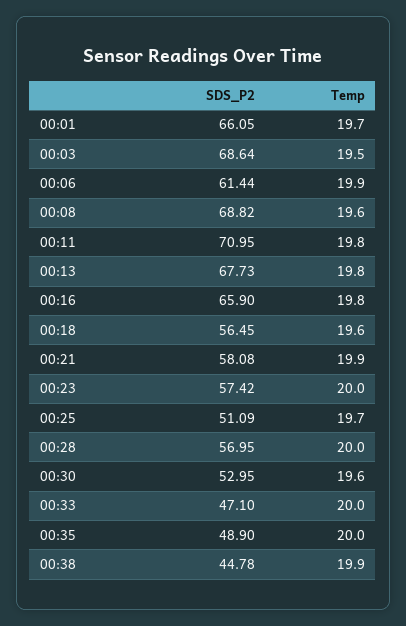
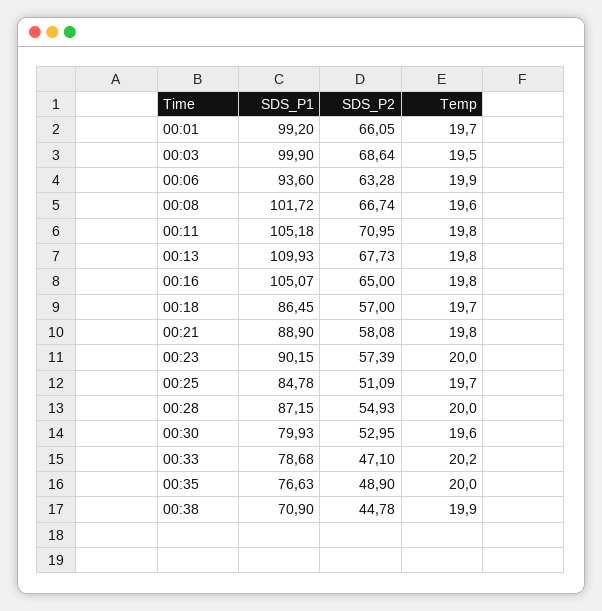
  {
    "SDS_P2": {
      "00:01": 66.05,
      "00:03": 68.64,
-     "00:06": 61.44,
+     "00:06": 63.28,
-     "00:08": 68.82,
+     "00:08": 66.74,
      "00:11": 70.95,
      "00:13": 67.73,
-     "00:16": 65.9,
+     "00:16": 65,
-     "00:18": 56.45,
+     "00:18": 57,
      "00:21": 58.08,
-     "00:23": 57.42,
+     "00:23": 57.39,
      "00:25": 51.09,
-     "00:28": 56.95,
+     "00:28": 54.93,
      "00:30": 52.95,
      "00:33": 47.1,
      "00:35": 48.9,
      "00:38": 44.78
    },
    "Temp": {
      "00:01": 19.7,
      "00:03": 19.5,
      "00:06": 19.9,
      "00:08": 19.6,
      "00:11": 19.8,
      "00:13": 19.8,
      "00:16": 19.8,
-     "00:18": 19.6,
+     "00:18": 19.7,
-     "00:21": 19.9,
+     "00:21": 19.8,
      "00:23": 20,
      "00:25": 19.7,
      "00:28": 20,
      "00:30": 19.6,
-     "00:33": 20,
+     "00:33": 20.2,
      "00:35": 20,
      "00:38": 19.9
-   }
+   },
+   "SDS_P1": {
+     "00:01": 99.2,
+     "00:03": 99.9,
+     "00:06": 93.6,
+     "00:08": 101.72,
+     "00:11": 105.18,
+     "00:13": 109.93,
+     "00:16": 105.07,
+     "00:18": 86.45,
+     "00:21": 88.9,
+     "00:23": 90.15,
+     "00:25": 84.78,
+     "00:28": 87.15,
+     "00:30": 79.93,
+     "00:33": 78.68,
+     "00:35": 76.63,
+     "00:38": 70.9
+   }
  }

